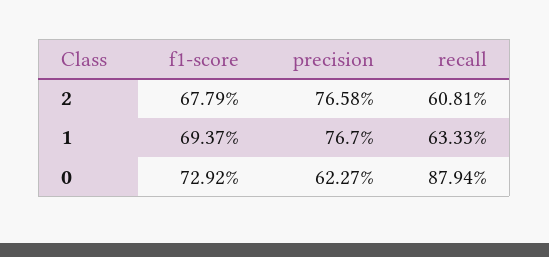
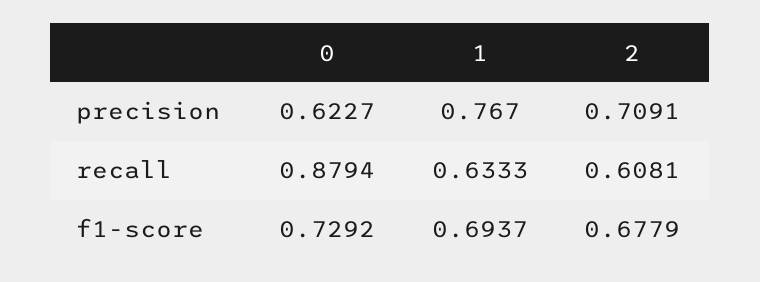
  {
    "f1-score": {
      "2": 0.6779,
      "1": 0.6937,
      "0": 0.7292
    },
    "precision": {
-     "2": 0.7658,
+     "2": 0.7091,
      "1": 0.767,
      "0": 0.6227
    },
    "recall": {
      "2": 0.6081,
      "1": 0.6333,
      "0": 0.8794
    }
  }

